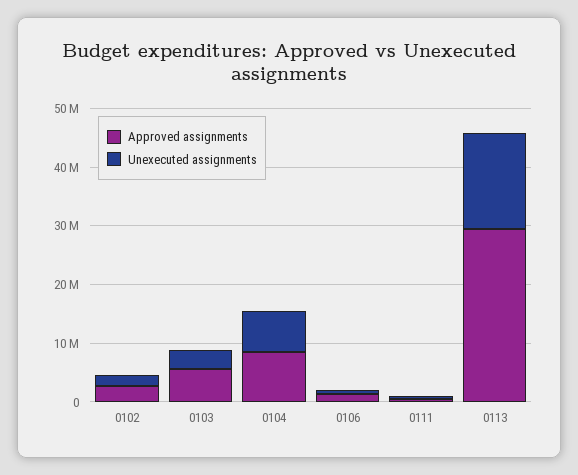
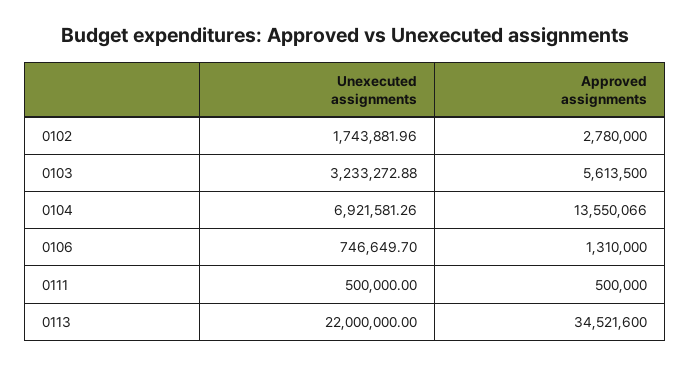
  {
    "Approved assignments": {
      "0102": 2780000,
      "0103": 5613500,
-     "0104": 8000000,
+     "0104": 13550066,
      "0106": 1310000,
      "0111": 500000,
-     "0113": 30000000
+     "0113": 34521600
    },
    "Unexecuted assignments": {
      "0102": 1743881.96,
      "0103": 3233272.88,
      "0104": 6921581.26,
      "0106": 746649.7,
      "0111": 500000,
-     "0113": 16000000
+     "0113": 22000000
    }
  }

